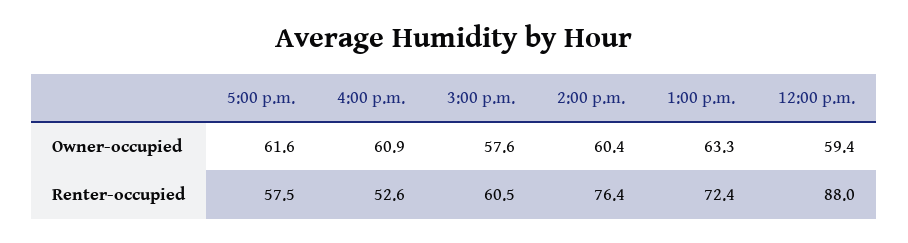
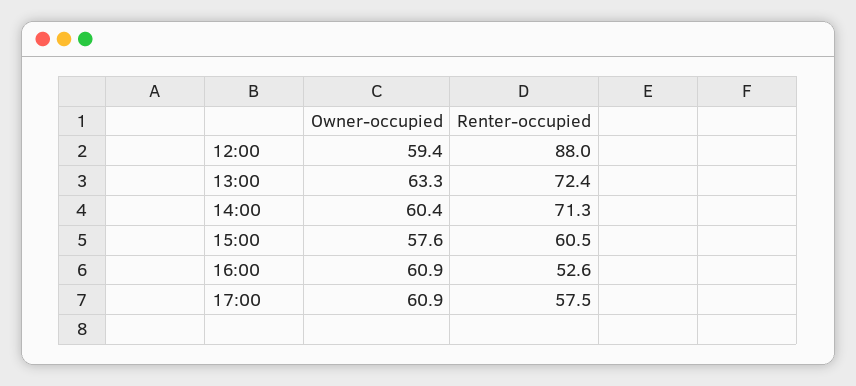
  {
    "5:00 p.m.": {
-     "Owner-occupied": 61.6,
+     "Owner-occupied": 60.9,
      "Renter-occupied": 57.5
    },
    "4:00 p.m.": {
      "Owner-occupied": 60.9,
      "Renter-occupied": 52.6
    },
    "3:00 p.m.": {
      "Owner-occupied": 57.6,
      "Renter-occupied": 60.5
    },
    "2:00 p.m.": {
      "Owner-occupied": 60.4,
-     "Renter-occupied": 76.4
+     "Renter-occupied": 71.3
    },
    "1:00 p.m.": {
      "Owner-occupied": 63.3,
      "Renter-occupied": 72.4
    },
    "12:00 p.m.": {
      "Owner-occupied": 59.4,
      "Renter-occupied": 88
    }
  }

